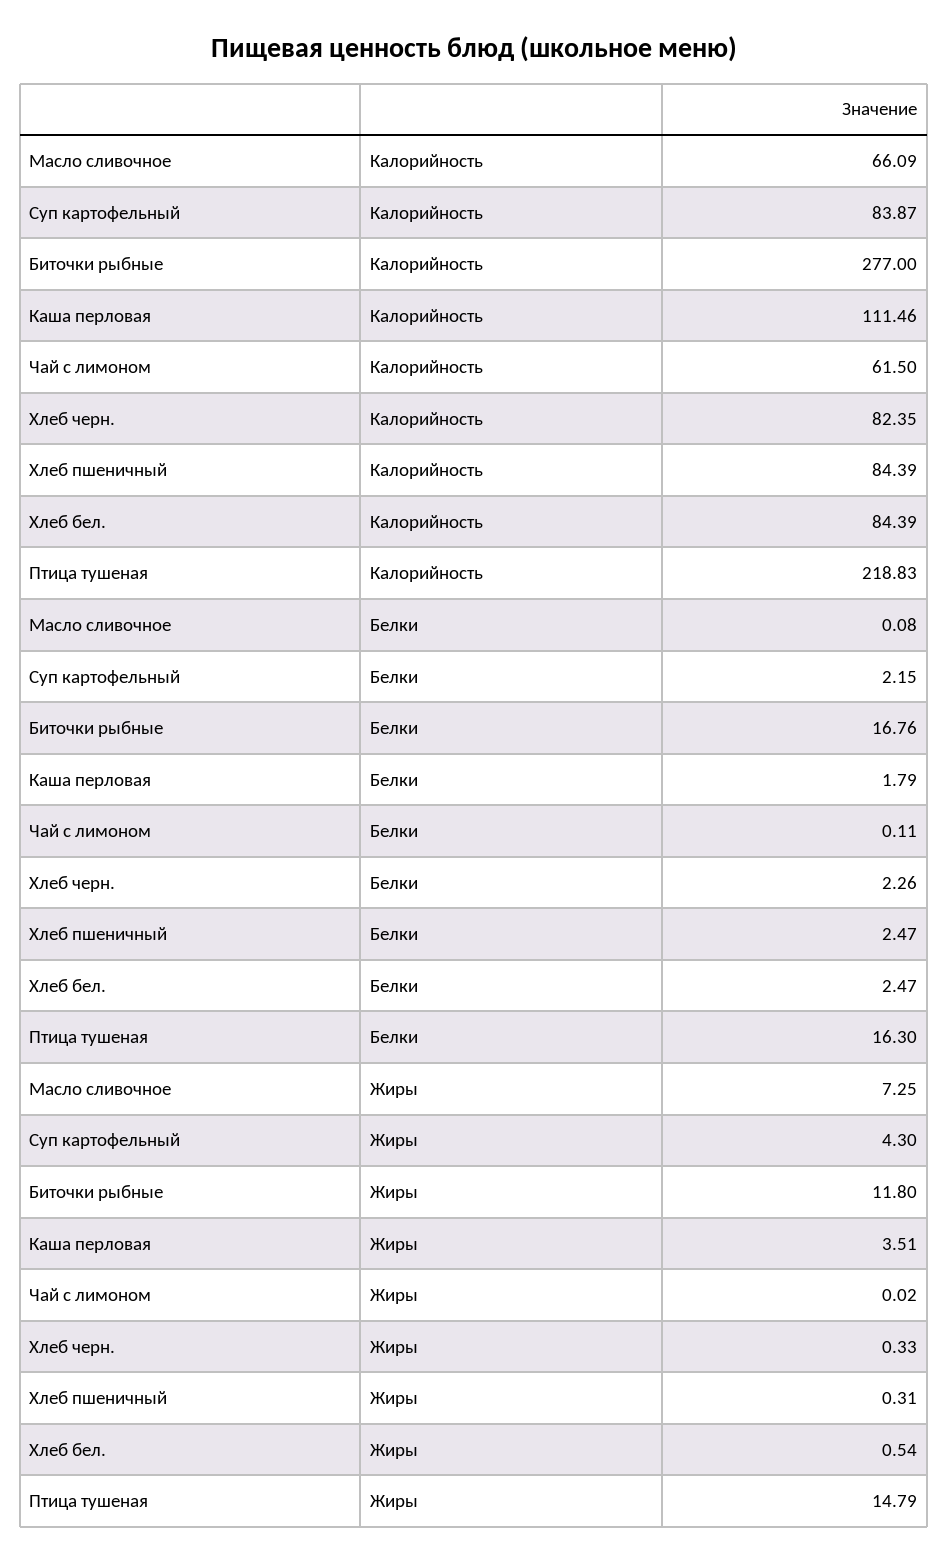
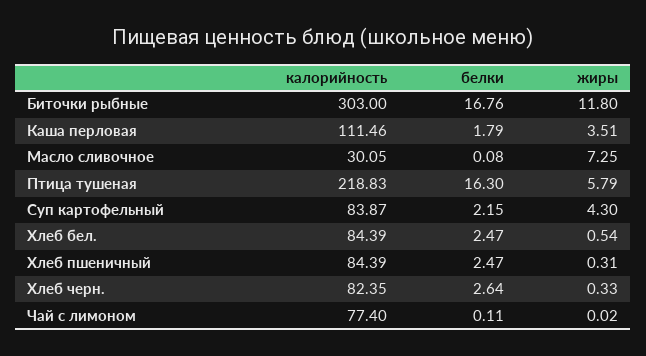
  {
    "Масло сливочное": {
-     "Калорийность": 66.09,
+     "Калорийность": 30.05,
      "Белки": 0.08,
      "Жиры": 7.25
    },
    "Суп картофельный": {
      "Калорийность": 83.87,
      "Белки": 2.15,
      "Жиры": 4.3
    },
    "Биточки рыбные": {
-     "Калорийность": 277,
+     "Калорийность": 303,
      "Белки": 16.76,
      "Жиры": 11.8
    },
    "Каша перловая": {
      "Калорийность": 111.46,
      "Белки": 1.79,
      "Жиры": 3.51
    },
    "Чай с лимоном": {
-     "Калорийность": 61.5,
+     "Калорийность": 77.4,
      "Белки": 0.11,
      "Жиры": 0.02
    },
    "Хлеб черн.": {
      "Калорийность": 82.35,
-     "Белки": 2.26,
+     "Белки": 2.64,
      "Жиры": 0.33
    },
    "Хлеб пшеничный": {
      "Калорийность": 84.39,
      "Белки": 2.47,
      "Жиры": 0.31
    },
    "Хлеб бел.": {
      "Калорийность": 84.39,
      "Белки": 2.47,
      "Жиры": 0.54
    },
    "Птица тушеная": {
      "Калорийность": 218.83,
      "Белки": 16.3,
-     "Жиры": 14.79
+     "Жиры": 5.79
    }
  }

